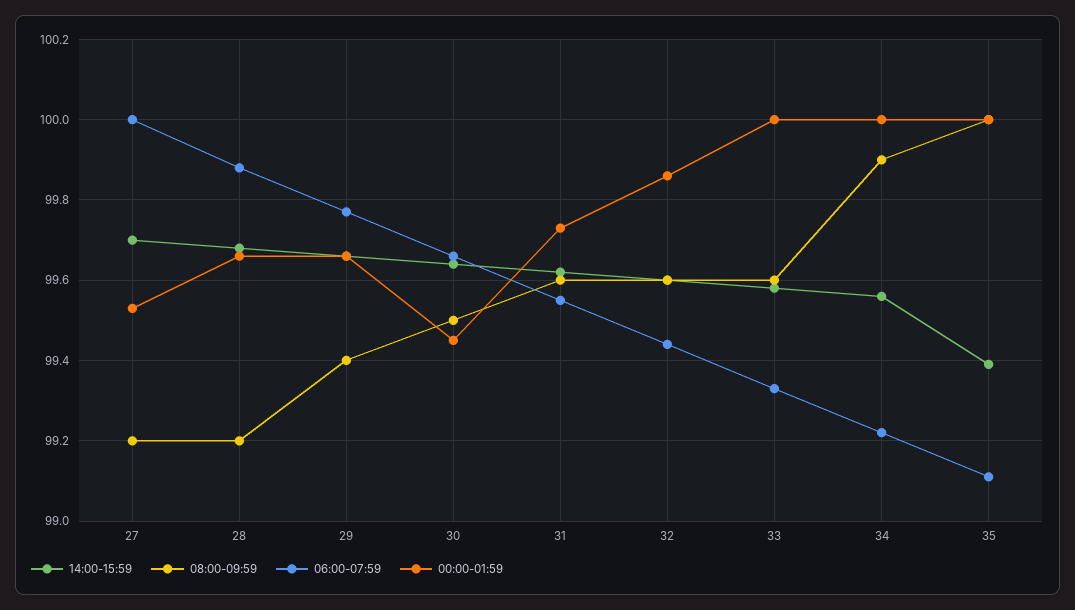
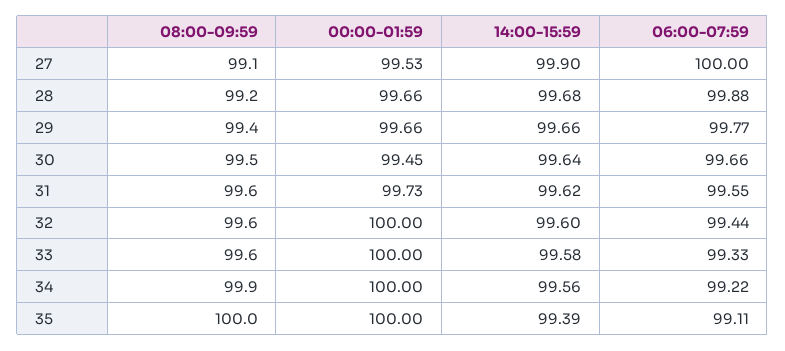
  {
    "14:00-15:59": {
-     "27": 99.7,
+     "27": 99.9,
      "28": 99.68,
      "29": 99.66,
      "30": 99.64,
      "31": 99.62,
      "32": 99.6,
      "33": 99.58,
      "34": 99.56,
      "35": 99.39
    },
    "08:00-09:59": {
-     "27": 99.2,
+     "27": 99.1,
      "28": 99.2,
      "29": 99.4,
      "30": 99.5,
      "31": 99.6,
      "32": 99.6,
      "33": 99.6,
      "34": 99.9,
      "35": 100
    },
    "06:00-07:59": {
      "27": 100,
      "28": 99.88,
      "29": 99.77,
      "30": 99.66,
      "31": 99.55,
      "32": 99.44,
      "33": 99.33,
      "34": 99.22,
      "35": 99.11
    },
    "00:00-01:59": {
      "27": 99.53,
      "28": 99.66,
      "29": 99.66,
      "30": 99.45,
      "31": 99.73,
-     "32": 99.85,
+     "32": 100,
      "33": 100,
      "34": 100,
      "35": 100
    }
  }

